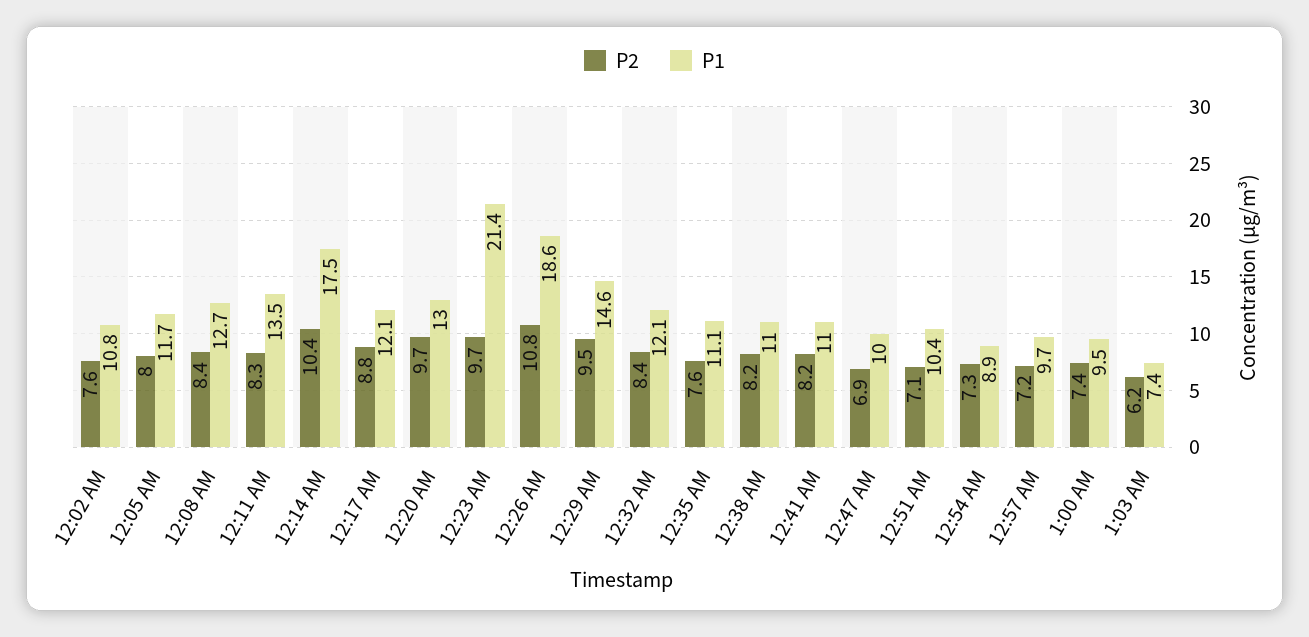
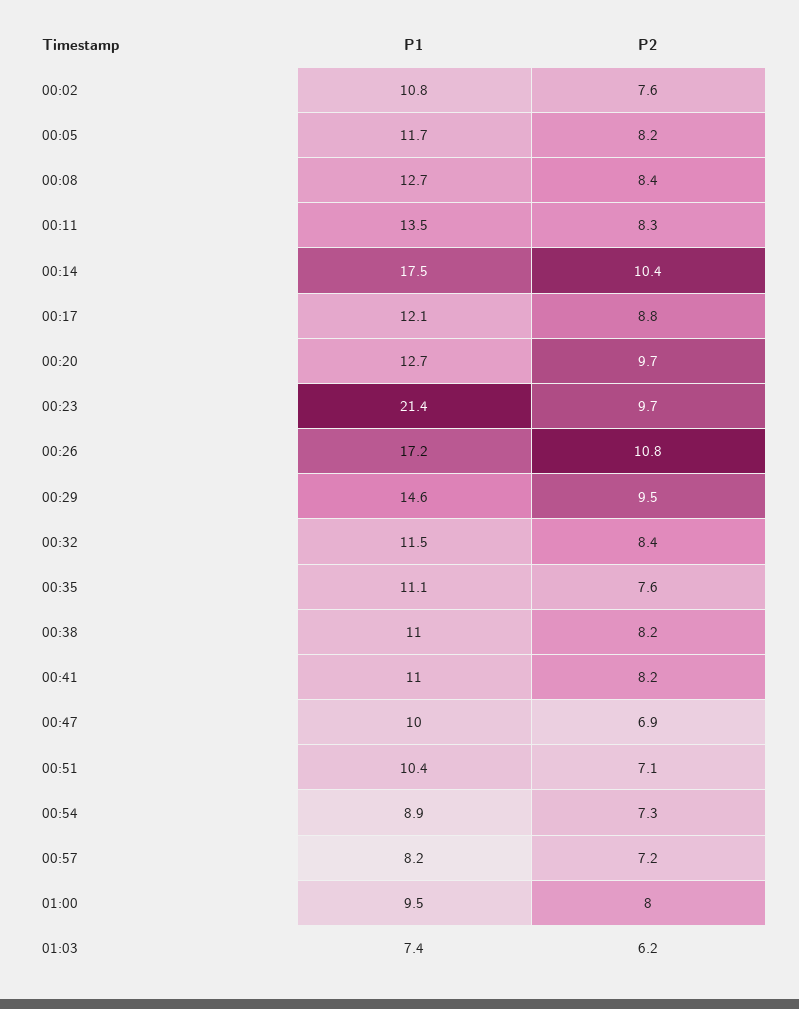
  {
    "P2": {
      "12:02 AM": 7.6,
-     "12:05 AM": 8,
+     "12:05 AM": 8.2,
      "12:08 AM": 8.4,
      "12:11 AM": 8.3,
      "12:14 AM": 10.4,
      "12:17 AM": 8.8,
      "12:20 AM": 9.7,
      "12:23 AM": 9.7,
      "12:26 AM": 10.8,
      "12:29 AM": 9.5,
      "12:32 AM": 8.4,
      "12:35 AM": 7.6,
      "12:38 AM": 8.2,
      "12:41 AM": 8.2,
      "12:47 AM": 6.9,
      "12:51 AM": 7.1,
      "12:54 AM": 7.3,
      "12:57 AM": 7.2,
-     "1:00 AM": 7.4,
+     "1:00 AM": 8,
      "1:03 AM": 6.2
    },
    "P1": {
      "12:02 AM": 10.8,
      "12:05 AM": 11.7,
      "12:08 AM": 12.7,
      "12:11 AM": 13.5,
      "12:14 AM": 17.5,
      "12:17 AM": 12.1,
-     "12:20 AM": 13,
+     "12:20 AM": 12.7,
      "12:23 AM": 21.4,
-     "12:26 AM": 18.6,
+     "12:26 AM": 17.2,
      "12:29 AM": 14.6,
-     "12:32 AM": 12.1,
+     "12:32 AM": 11.5,
      "12:35 AM": 11.1,
      "12:38 AM": 11,
      "12:41 AM": 11,
      "12:47 AM": 10,
      "12:51 AM": 10.4,
      "12:54 AM": 8.9,
-     "12:57 AM": 9.7,
+     "12:57 AM": 8.2,
      "1:00 AM": 9.5,
      "1:03 AM": 7.4
    }
  }

